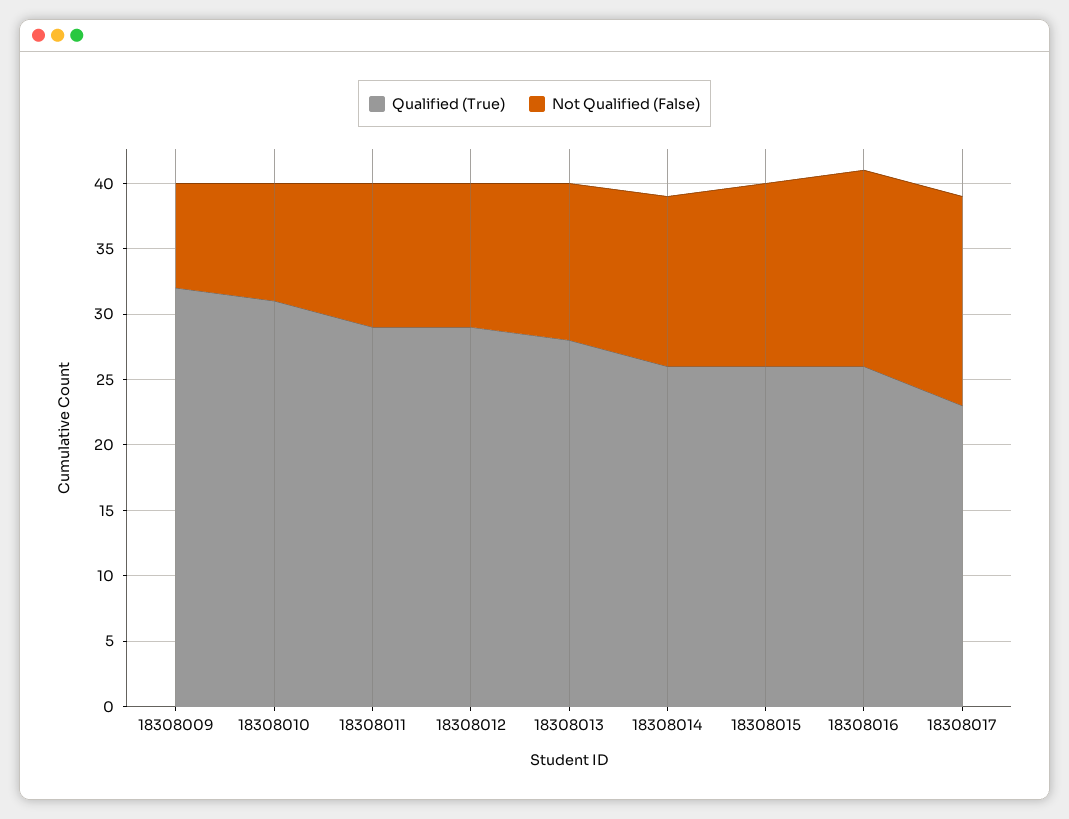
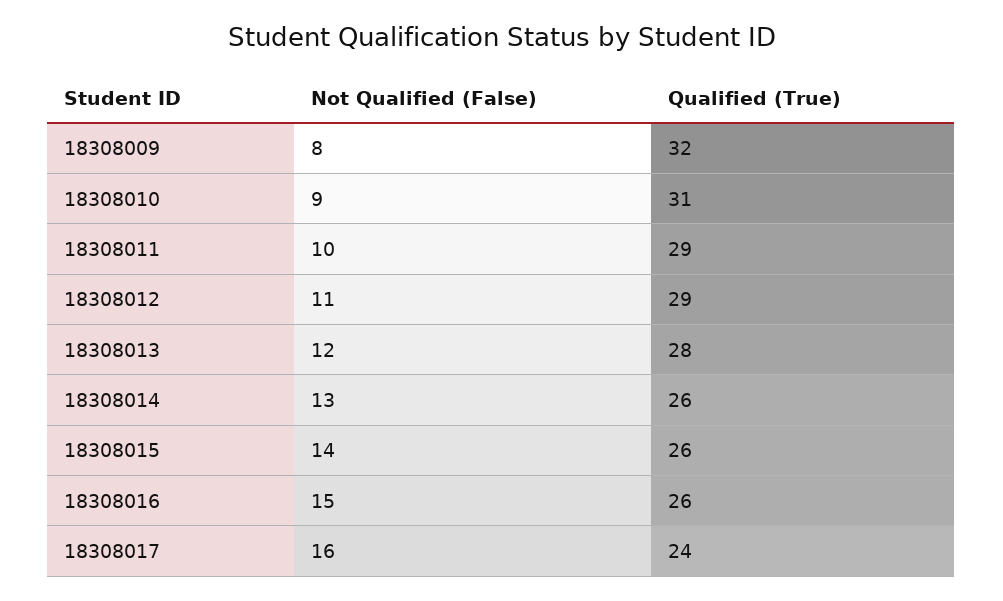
  {
    "Qualified (True)": {
      "18308009": 32,
      "18308010": 31,
      "18308011": 29,
      "18308012": 29,
      "18308013": 28,
      "18308014": 26,
      "18308015": 26,
      "18308016": 26,
-     "18308017": 23
+     "18308017": 24
    },
    "Not Qualified (False)": {
      "18308009": 8,
      "18308010": 9,
-     "18308011": 11,
+     "18308011": 10,
      "18308012": 11,
      "18308013": 12,
      "18308014": 13,
      "18308015": 14,
      "18308016": 15,
      "18308017": 16
    }
  }

